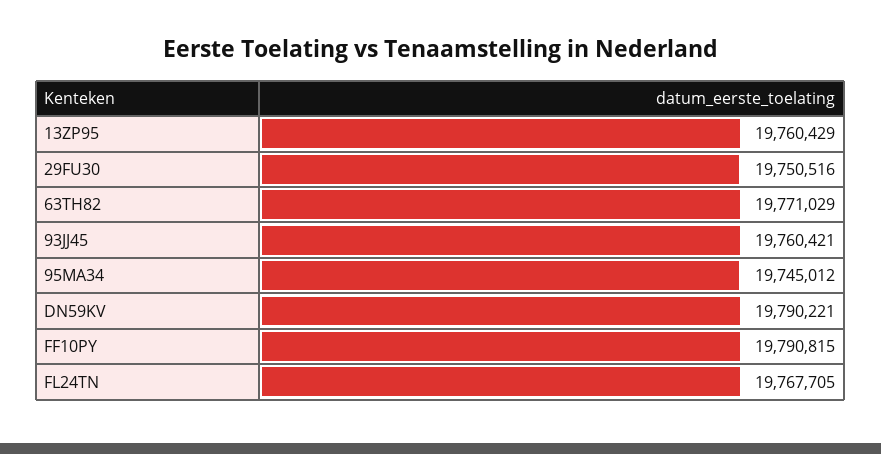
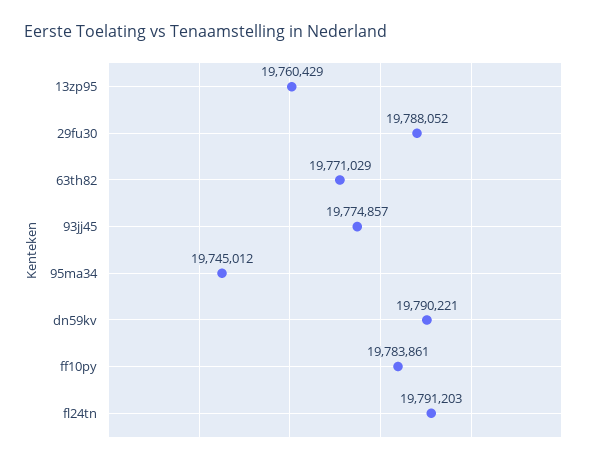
  {
    "13ZP95": 19760429,
-   "29FU30": 19750516,
+   "29FU30": 19788052,
    "63TH82": 19771029,
-   "93JJ45": 19760421,
+   "93JJ45": 19774857,
    "95MA34": 19745012,
    "DN59KV": 19790221,
-   "FF10PY": 19790815,
+   "FF10PY": 19783861,
-   "FL24TN": 19767705
+   "FL24TN": 19791203
  }

